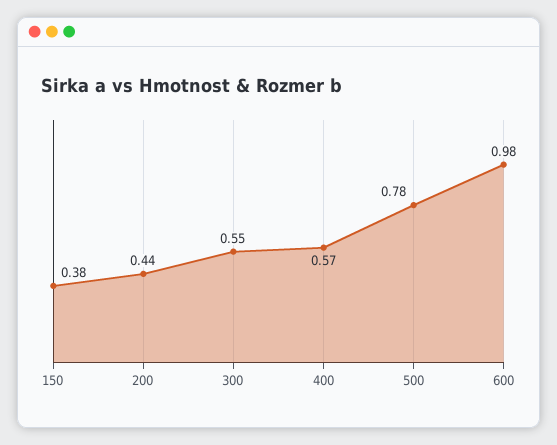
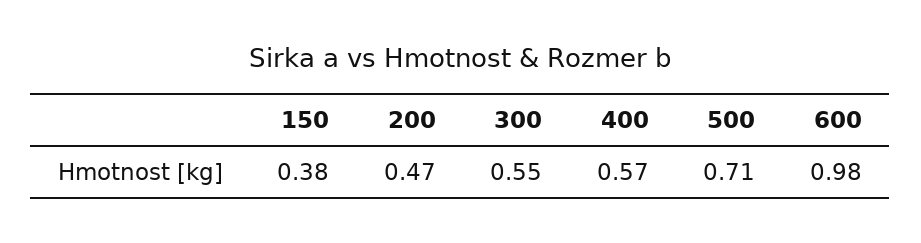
  {
    "150": 0.38,
-   "200": 0.44,
+   "200": 0.47,
    "300": 0.55,
    "400": 0.57,
-   "500": 0.78,
+   "500": 0.71,
    "600": 0.98
  }

